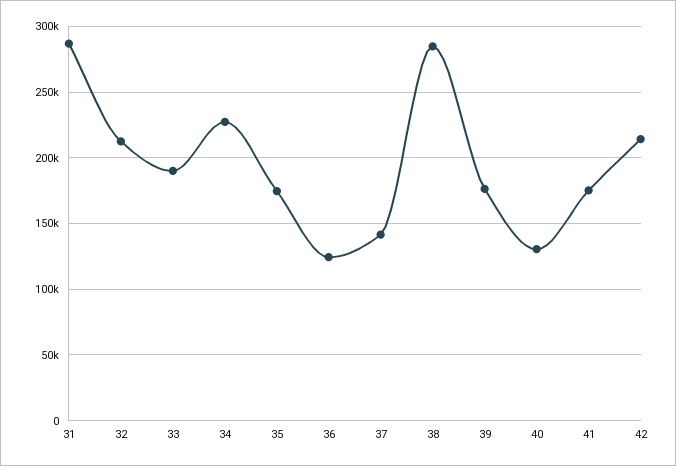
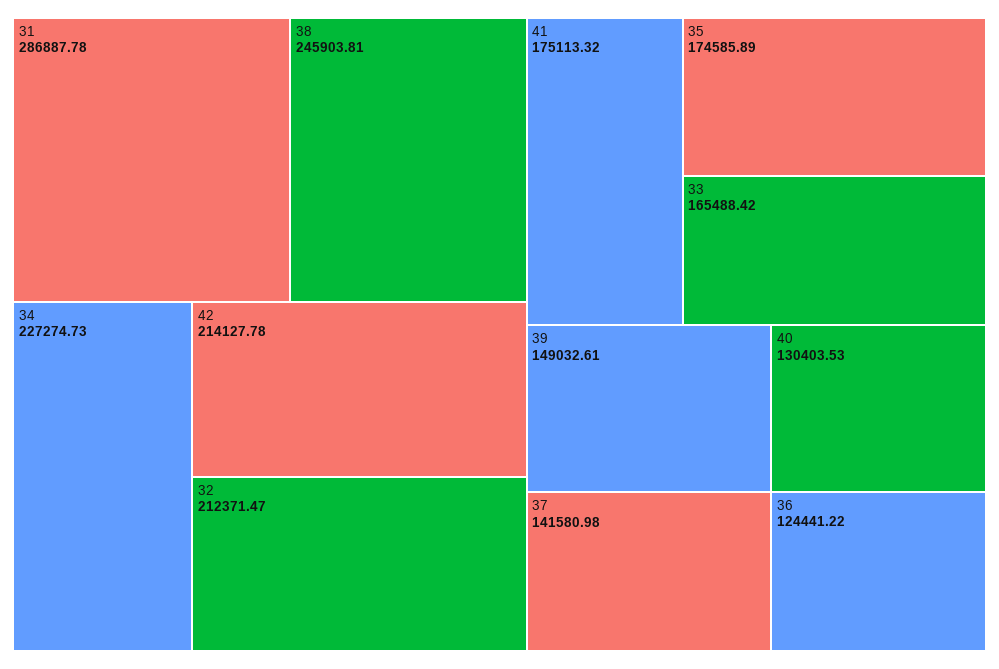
  {
    "31": 286887.78,
    "32": 212371.47,
-   "33": 190000,
+   "33": 165488.42,
    "34": 227274.73,
    "35": 174585.89,
    "36": 124441.22,
    "37": 141580.98,
-   "38": 285000,
+   "38": 245903.81,
-   "39": 175000,
+   "39": 149032.61,
    "40": 130403.53,
    "41": 175113.32,
    "42": 214127.78
  }

